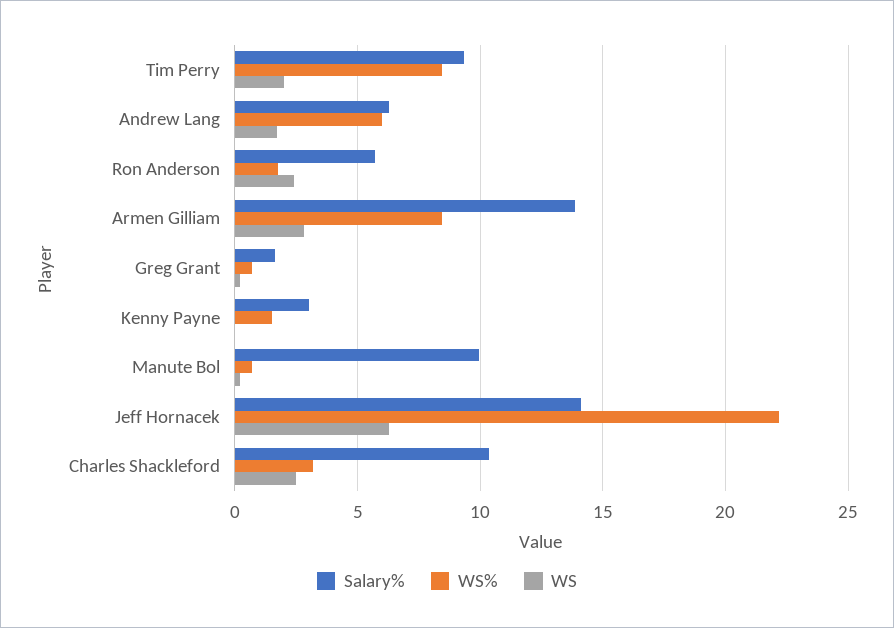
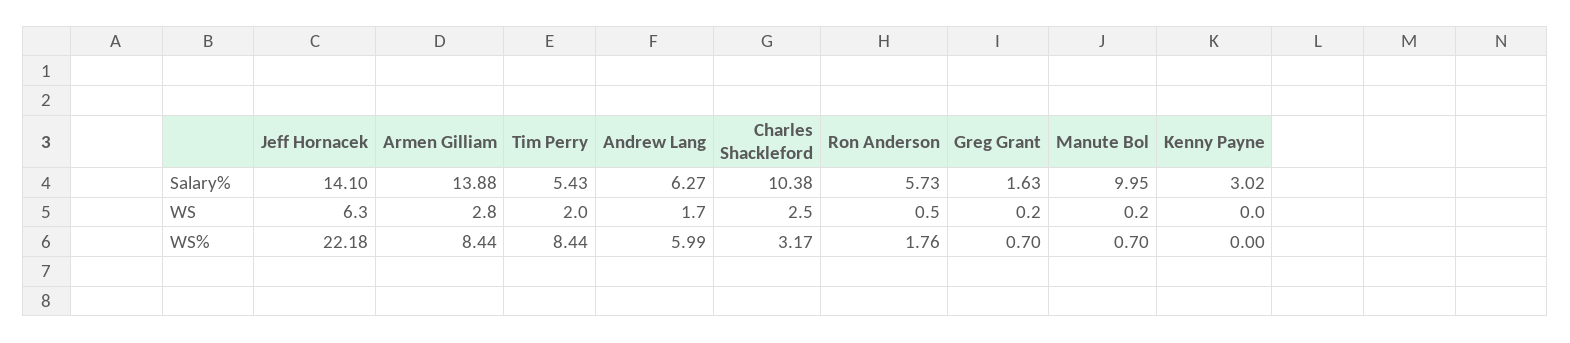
  {
    "Salary%": {
-     "Tim Perry": 9.5,
+     "Tim Perry": 5.43,
      "Andrew Lang": 6.27,
      "Ron Anderson": 5.73,
      "Armen Gilliam": 13.88,
      "Greg Grant": 1.63,
      "Kenny Payne": 3.02,
      "Manute Bol": 9.95,
      "Jeff Hornacek": 14.1,
      "Charles Shackleford": 10.38
    },
    "WS%": {
      "Tim Perry": 8.44,
      "Andrew Lang": 5.99,
      "Ron Anderson": 1.76,
      "Armen Gilliam": 8.44,
      "Greg Grant": 0.7,
-     "Kenny Payne": 1.5,
+     "Kenny Payne": 0,
      "Manute Bol": 0.7,
      "Jeff Hornacek": 22.18,
      "Charles Shackleford": 3.17
    },
    "WS": {
      "Tim Perry": 2,
      "Andrew Lang": 1.7,
-     "Ron Anderson": 2.5,
+     "Ron Anderson": 0.5,
      "Armen Gilliam": 2.8,
      "Greg Grant": 0.2,
      "Kenny Payne": 0,
      "Manute Bol": 0.2,
      "Jeff Hornacek": 6.3,
      "Charles Shackleford": 2.5
    }
  }

